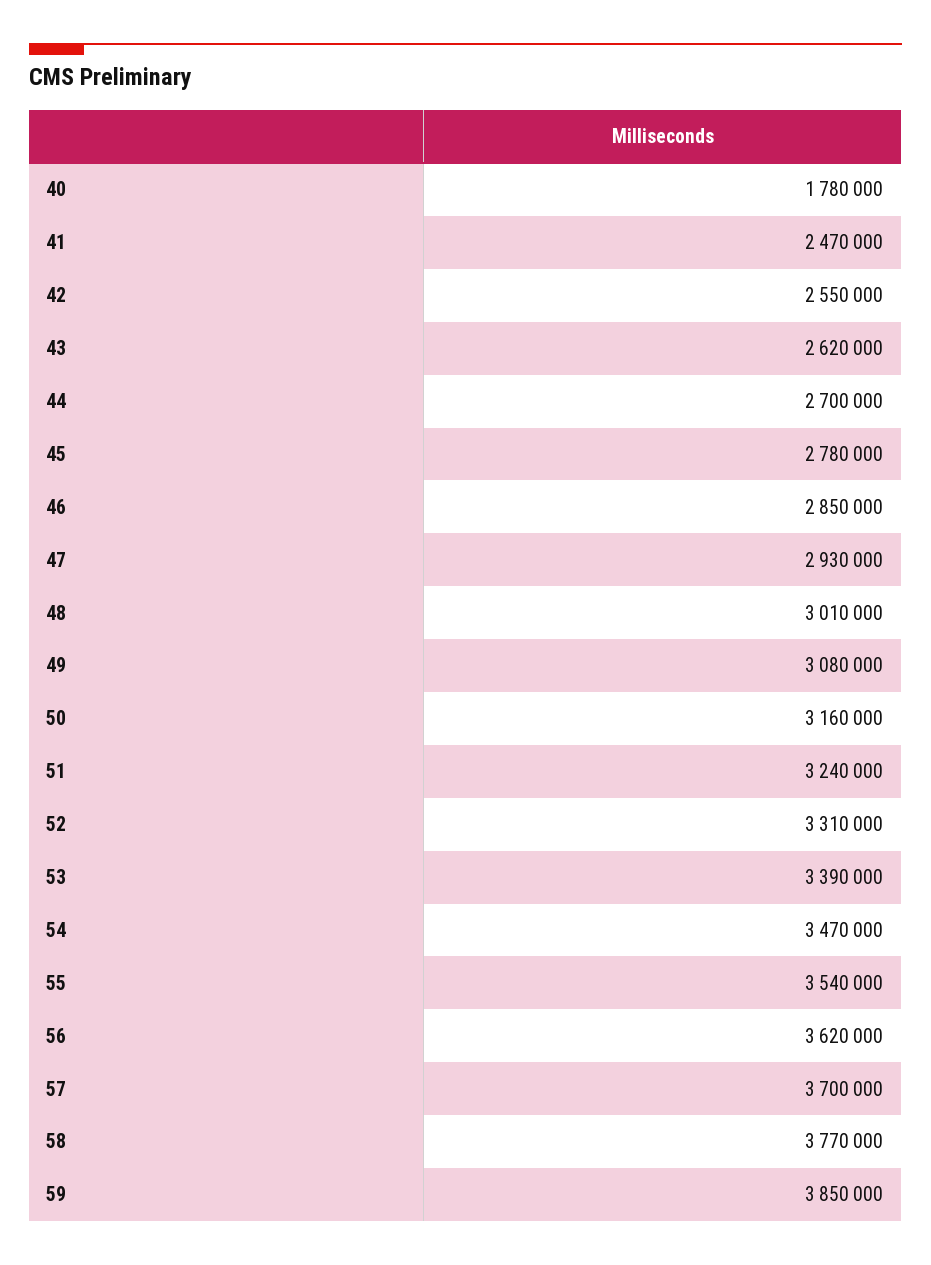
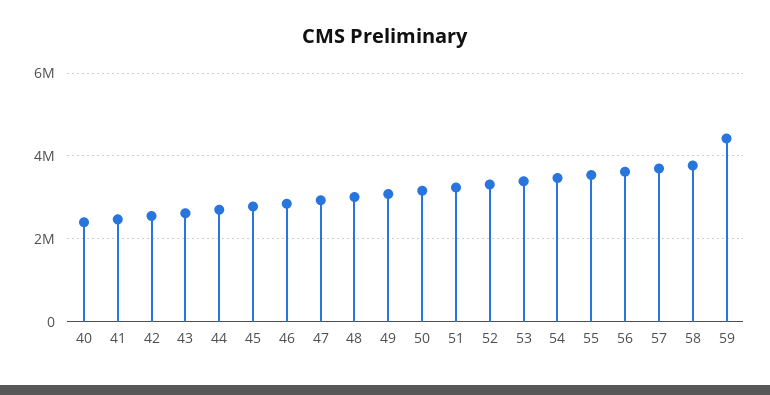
  {
-   "40": 1780000,
+   "40": 2400000,
    "41": 2470000,
    "42": 2550000,
    "43": 2620000,
    "44": 2700000,
    "45": 2780000,
    "46": 2850000,
    "47": 2930000,
    "48": 3010000,
    "49": 3080000,
    "50": 3160000,
    "51": 3240000,
    "52": 3310000,
    "53": 3390000,
    "54": 3470000,
    "55": 3540000,
    "56": 3620000,
    "57": 3700000,
    "58": 3770000,
-   "59": 3850000
+   "59": 4400000
  }

